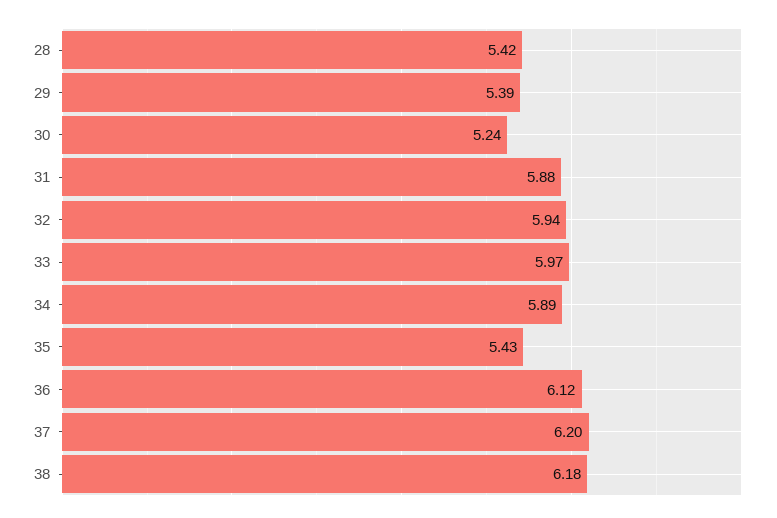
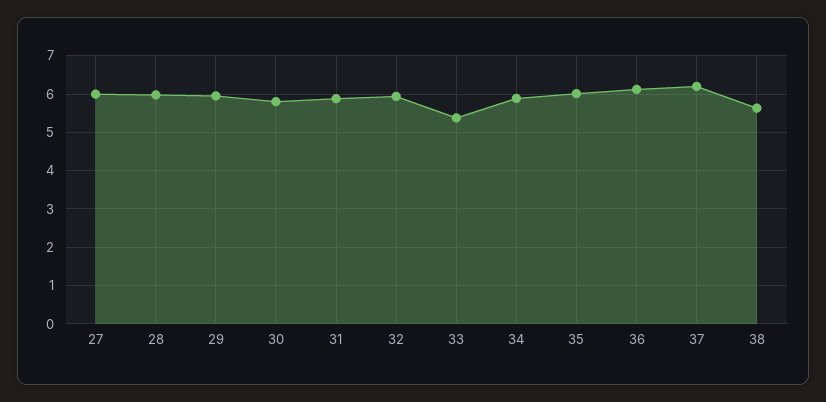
  {
-   "28": 5.42,
+   "28": 6,
-   "29": 5.39,
+   "29": 6,
-   "30": 5.24,
+   "30": 5.8,
    "31": 5.88,
    "32": 5.94,
-   "33": 5.97,
+   "33": 5.4,
    "34": 5.89,
-   "35": 5.43,
+   "35": 6,
    "36": 6.12,
    "37": 6.2,
-   "38": 6.18
+   "38": 5.6,
+   "27": 6
  }

